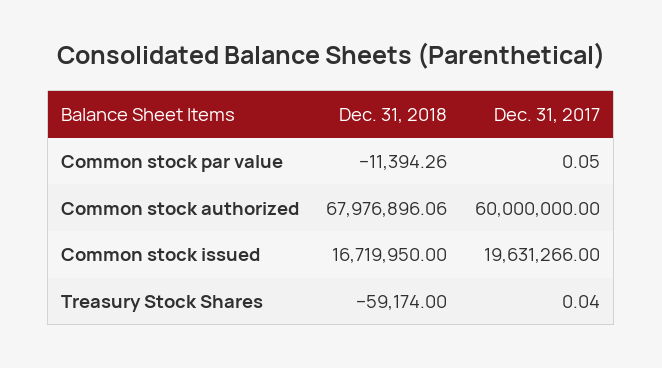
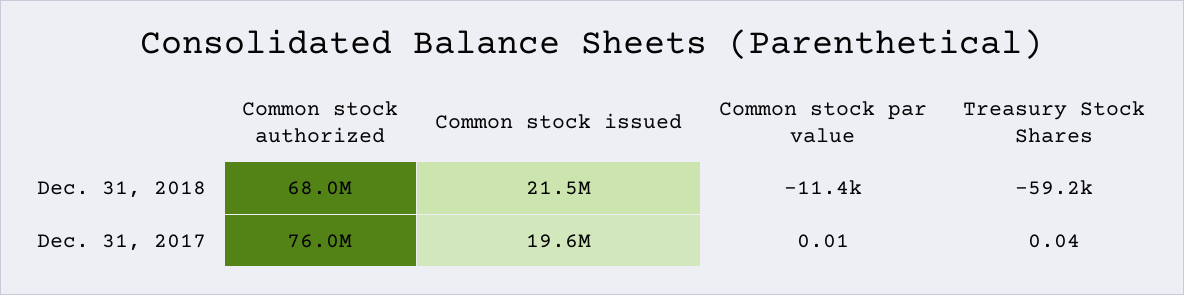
  {
    "Dec. 31, 2018": {
      "Common stock par value": -11394.26,
      "Common stock authorized": 67976896.06,
-     "Common stock issued": 16719950,
+     "Common stock issued": 21500000,
      "Treasury Stock Shares": -59174
    },
    "Dec. 31, 2017": {
-     "Common stock par value": 0.05,
+     "Common stock par value": 0.01,
-     "Common stock authorized": 60000000,
+     "Common stock authorized": 76000000,
      "Common stock issued": 19631266,
      "Treasury Stock Shares": 0.04
    }
  }

